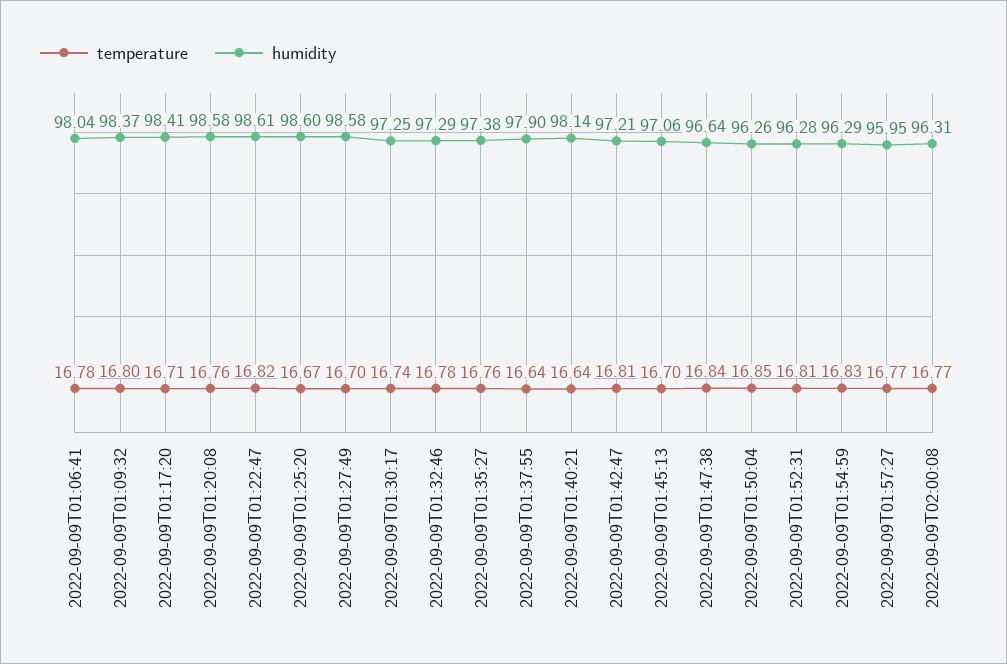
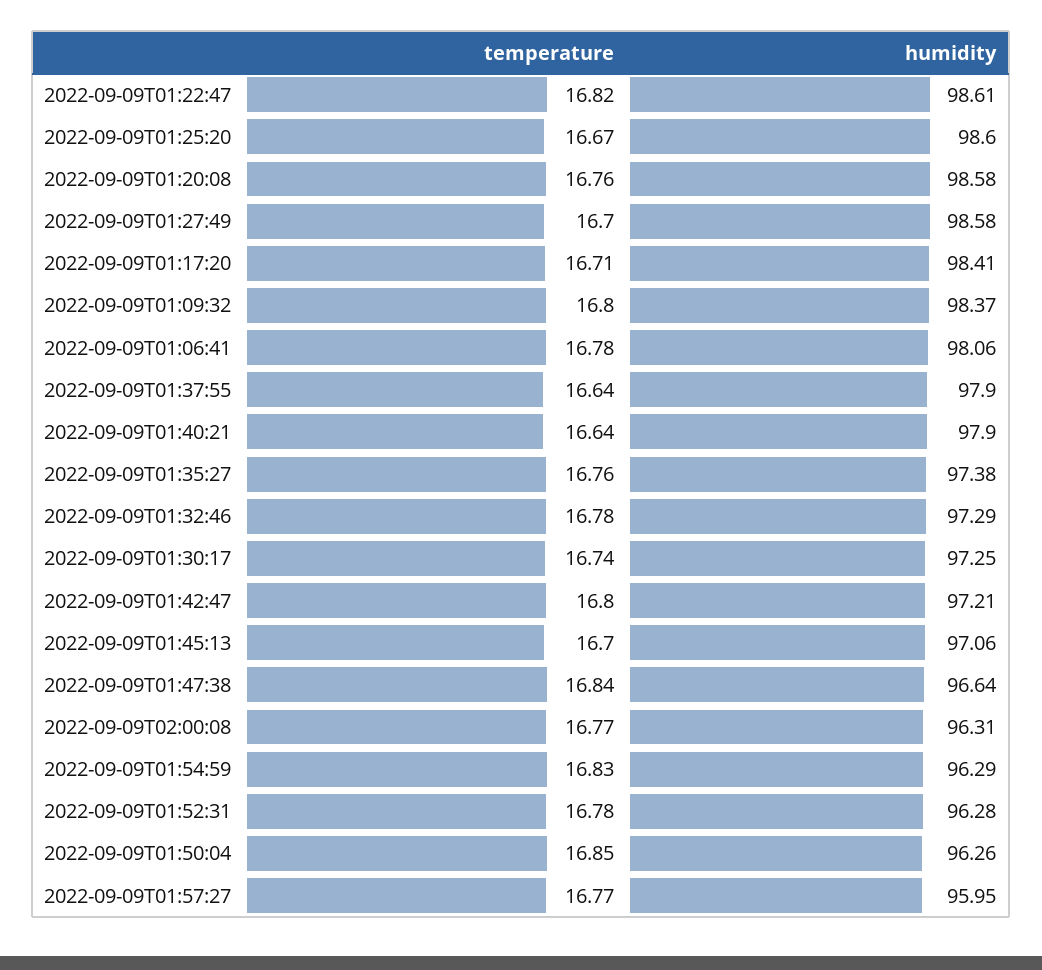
  {
    "temperature": {
      "2022-09-09T01:06:41": 16.78,
      "2022-09-09T01:09:32": 16.8,
      "2022-09-09T01:17:20": 16.71,
      "2022-09-09T01:20:08": 16.76,
      "2022-09-09T01:22:47": 16.82,
      "2022-09-09T01:25:20": 16.67,
      "2022-09-09T01:27:49": 16.7,
      "2022-09-09T01:30:17": 16.74,
      "2022-09-09T01:32:46": 16.78,
      "2022-09-09T01:35:27": 16.76,
      "2022-09-09T01:37:55": 16.64,
      "2022-09-09T01:40:21": 16.64,
-     "2022-09-09T01:42:47": 16.81,
+     "2022-09-09T01:42:47": 16.8,
      "2022-09-09T01:45:13": 16.7,
      "2022-09-09T01:47:38": 16.84,
      "2022-09-09T01:50:04": 16.85,
-     "2022-09-09T01:52:31": 16.81,
+     "2022-09-09T01:52:31": 16.78,
      "2022-09-09T01:54:59": 16.83,
      "2022-09-09T01:57:27": 16.77,
      "2022-09-09T02:00:08": 16.77
    },
    "humidity": {
-     "2022-09-09T01:06:41": 98.04,
+     "2022-09-09T01:06:41": 98.06,
      "2022-09-09T01:09:32": 98.37,
      "2022-09-09T01:17:20": 98.41,
      "2022-09-09T01:20:08": 98.58,
      "2022-09-09T01:22:47": 98.61,
      "2022-09-09T01:25:20": 98.6,
      "2022-09-09T01:27:49": 98.58,
      "2022-09-09T01:30:17": 97.25,
      "2022-09-09T01:32:46": 97.29,
      "2022-09-09T01:35:27": 97.38,
      "2022-09-09T01:37:55": 97.9,
-     "2022-09-09T01:40:21": 98.14,
+     "2022-09-09T01:40:21": 97.9,
      "2022-09-09T01:42:47": 97.21,
      "2022-09-09T01:45:13": 97.06,
      "2022-09-09T01:47:38": 96.64,
      "2022-09-09T01:50:04": 96.26,
      "2022-09-09T01:52:31": 96.28,
      "2022-09-09T01:54:59": 96.29,
      "2022-09-09T01:57:27": 95.95,
      "2022-09-09T02:00:08": 96.31
    }
  }

